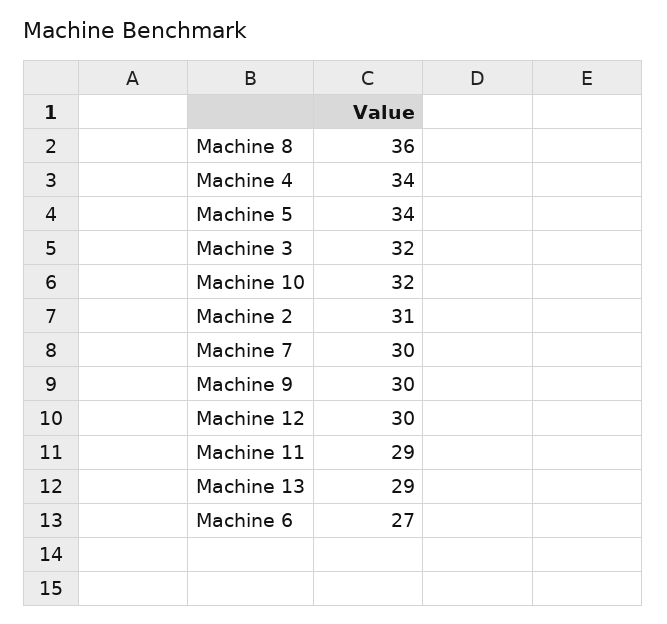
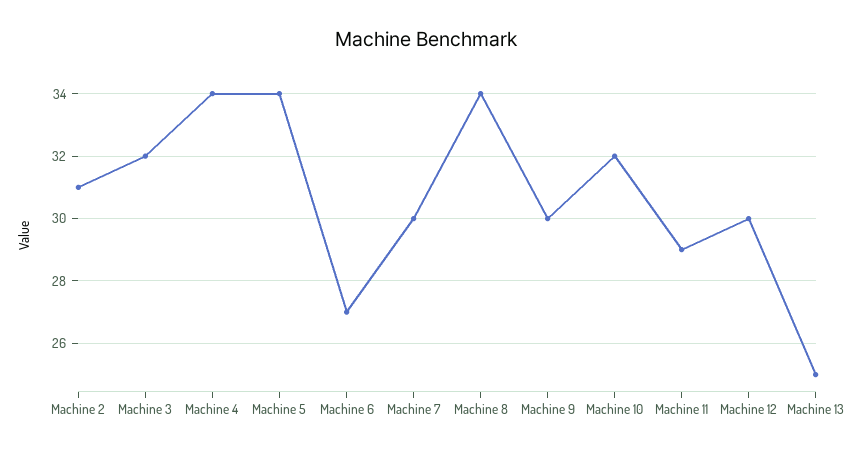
  {
-   "Machine 8": 36,
+   "Machine 8": 34,
    "Machine 4": 34,
    "Machine 5": 34,
    "Machine 3": 32,
    "Machine 10": 32,
    "Machine 2": 31,
    "Machine 7": 30,
    "Machine 9": 30,
    "Machine 12": 30,
    "Machine 11": 29,
-   "Machine 13": 29,
+   "Machine 13": 25,
    "Machine 6": 27
  }

